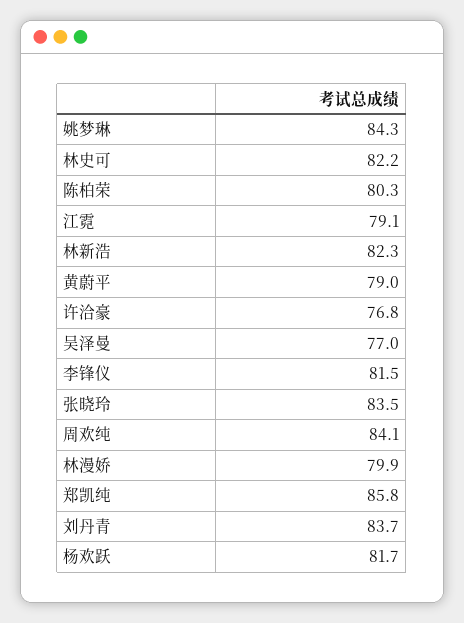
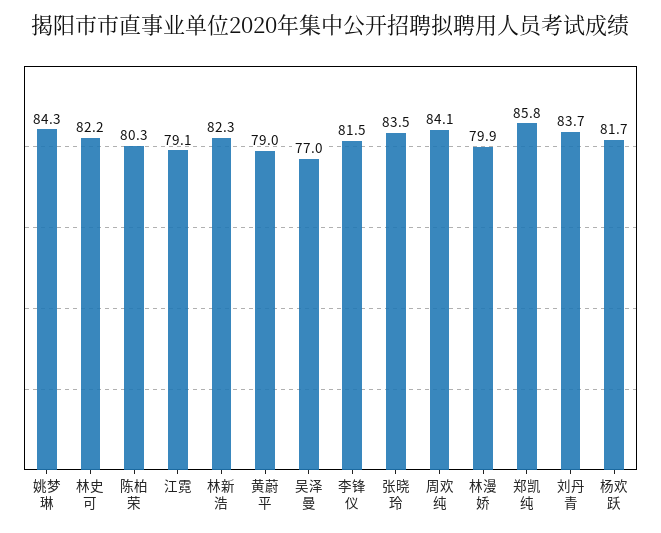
  {
    "姚梦琳": 84.3,
    "林史可": 82.2,
    "陈柏荣": 80.3,
    "江霓": 79.1,
    "林新浩": 82.3,
    "黄蔚平": 79,
-   "许洽豪": 76.8,
    "吴泽曼": 77,
    "李锋仪": 81.5,
    "张晓玲": 83.5,
    "周欢纯": 84.1,
    "林漫娇": 79.9,
    "郑凯纯": 85.8,
    "刘丹青": 83.7,
    "杨欢跃": 81.7
  }

